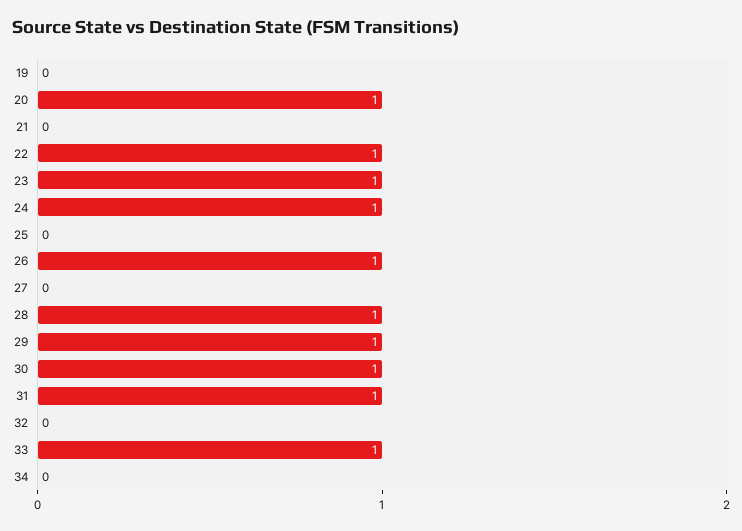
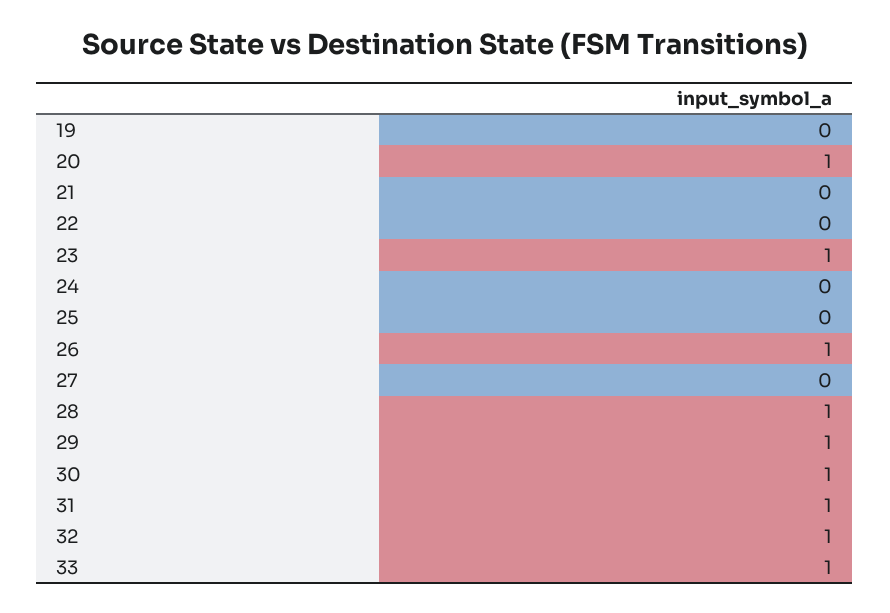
  {
    "19": 0,
    "20": 1,
    "21": 0,
-   "22": 1,
+   "22": 0,
    "23": 1,
-   "24": 1,
+   "24": 0,
    "25": 0,
    "26": 1,
    "27": 0,
    "28": 1,
    "29": 1,
    "30": 1,
    "31": 1,
-   "32": 0,
+   "32": 1,
-   "33": 1,
+   "33": 1
-   "34": 0
  }

